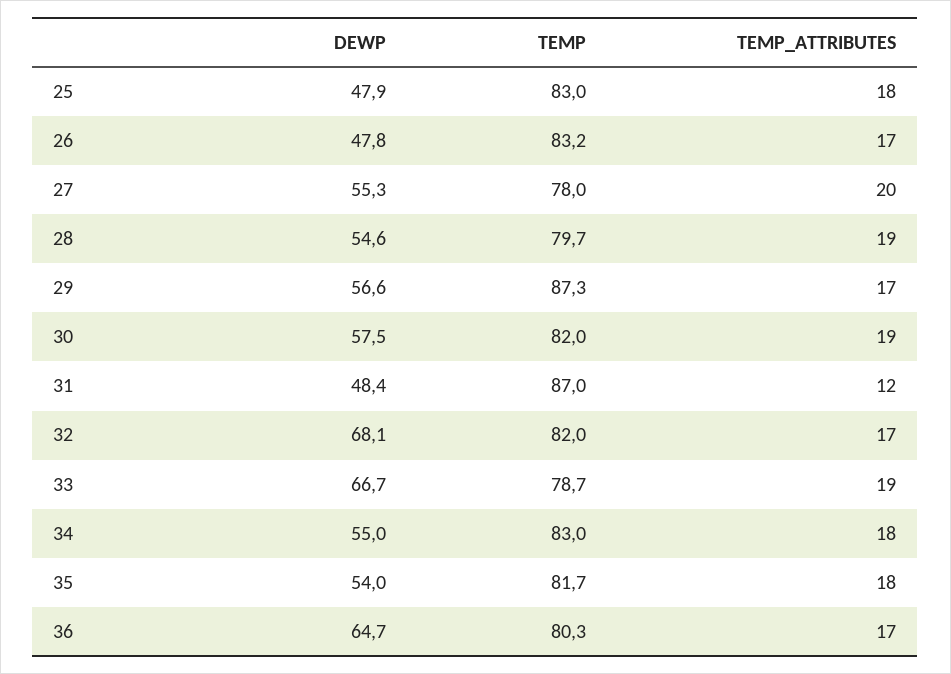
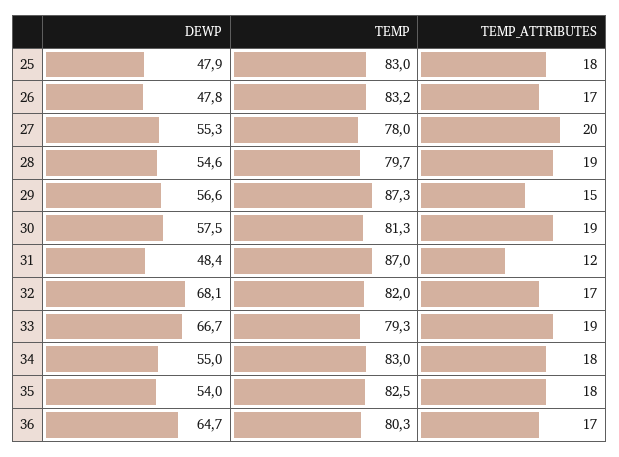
  {
    "DEWP": {
      "25": 47.9,
      "26": 47.8,
      "27": 55.3,
      "28": 54.6,
      "29": 56.6,
      "30": 57.5,
      "31": 48.4,
      "32": 68.1,
      "33": 66.7,
      "34": 55,
      "35": 54,
      "36": 64.7
    },
    "TEMP": {
      "25": 83,
      "26": 83.2,
      "27": 78,
      "28": 79.7,
      "29": 87.3,
-     "30": 82,
+     "30": 81.3,
      "31": 87,
      "32": 82,
-     "33": 78.7,
+     "33": 79.3,
      "34": 83,
-     "35": 81.7,
+     "35": 82.5,
      "36": 80.3
    },
    "TEMP_ATTRIBUTES": {
      "25": 18,
      "26": 17,
      "27": 20,
      "28": 19,
-     "29": 17,
+     "29": 15,
      "30": 19,
      "31": 12,
      "32": 17,
      "33": 19,
      "34": 18,
      "35": 18,
      "36": 17
    }
  }

